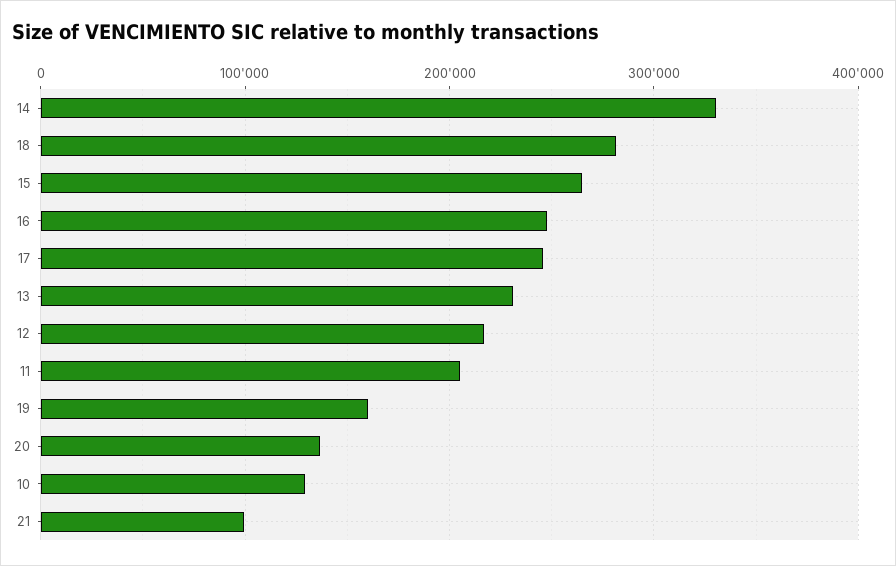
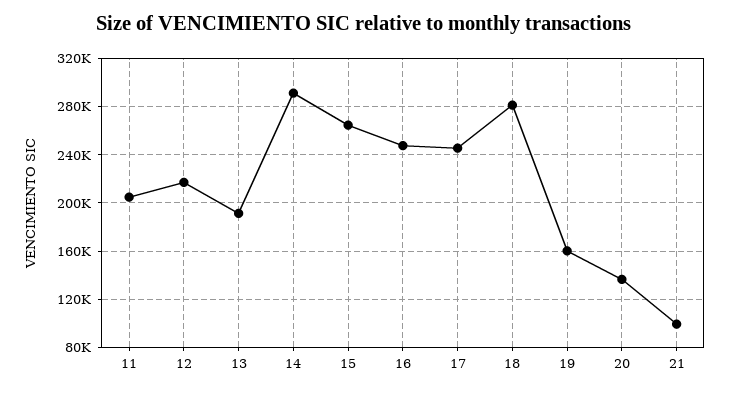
  {
-   "14": 330000,
+   "14": 290000,
    "18": 280000,
    "15": 265000,
    "16": 250000,
    "17": 245000,
-   "13": 230000,
+   "13": 190000,
    "12": 215000,
    "11": 205000,
    "19": 160000,
    "20": 135000,
-   "10": 130000,
    "21": 100000
  }

